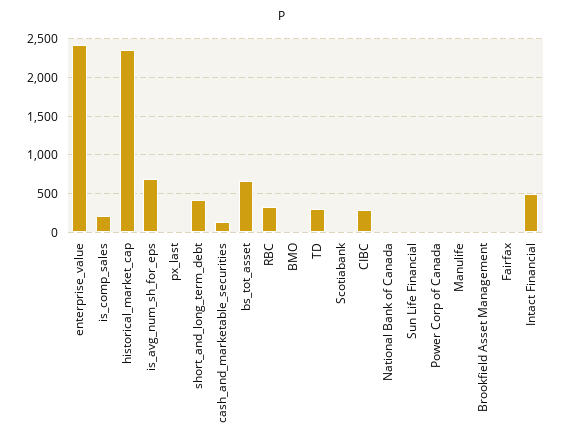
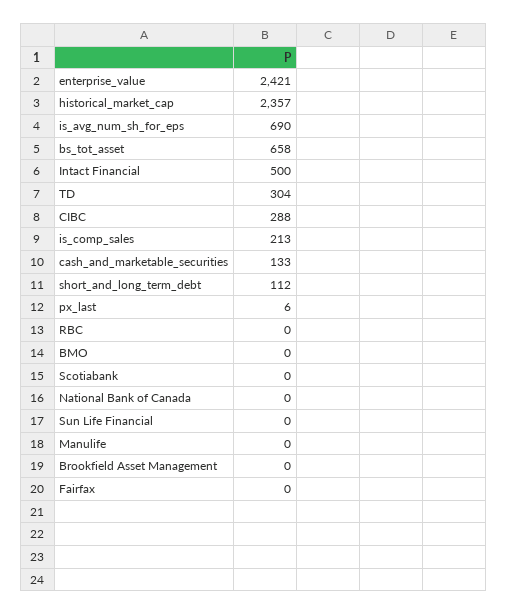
  {
    "enterprise_value": 2421,
    "is_comp_sales": 213,
    "historical_market_cap": 2357,
    "is_avg_num_sh_for_eps": 690,
    "px_last": 6,
-   "short_and_long_term_debt": 400,
+   "short_and_long_term_debt": 112,
    "cash_and_marketable_securities": 133,
    "bs_tot_asset": 658,
-   "RBC": 300,
+   "RBC": 0,
    "BMO": 0,
    "TD": 304,
    "Scotiabank": 0,
    "CIBC": 288,
    "National Bank of Canada": 0,
    "Sun Life Financial": 0,
-   "Power Corp of Canada": 0,
    "Manulife": 0,
    "Brookfield Asset Management": 0,
    "Fairfax": 0,
    "Intact Financial": 500
  }

